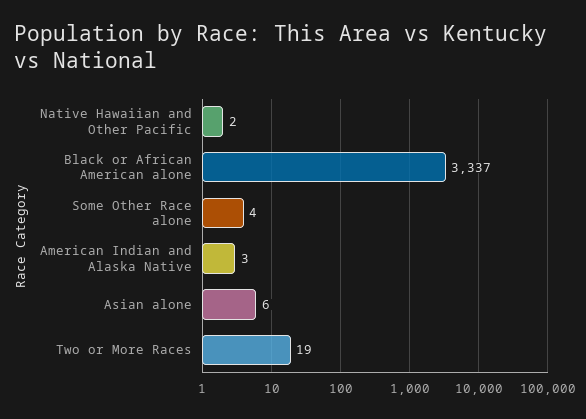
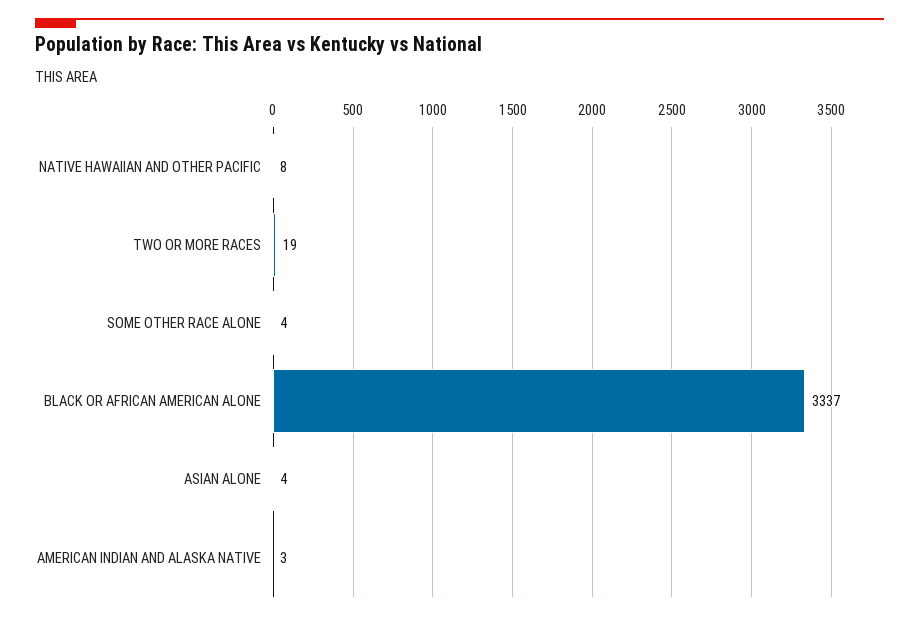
  {
-   "Native Hawaiian and Other Pacific": 2,
+   "Native Hawaiian and Other Pacific": 8,
    "Black or African American alone": 3337,
    "Some Other Race alone": 4,
    "American Indian and Alaska Native": 3,
-   "Asian alone": 6,
+   "Asian alone": 4,
    "Two or More Races": 19
  }

